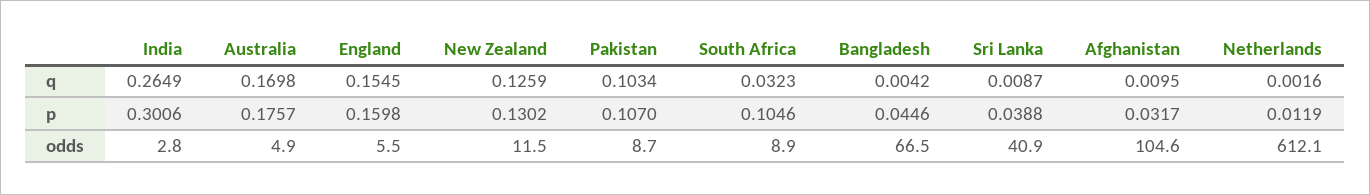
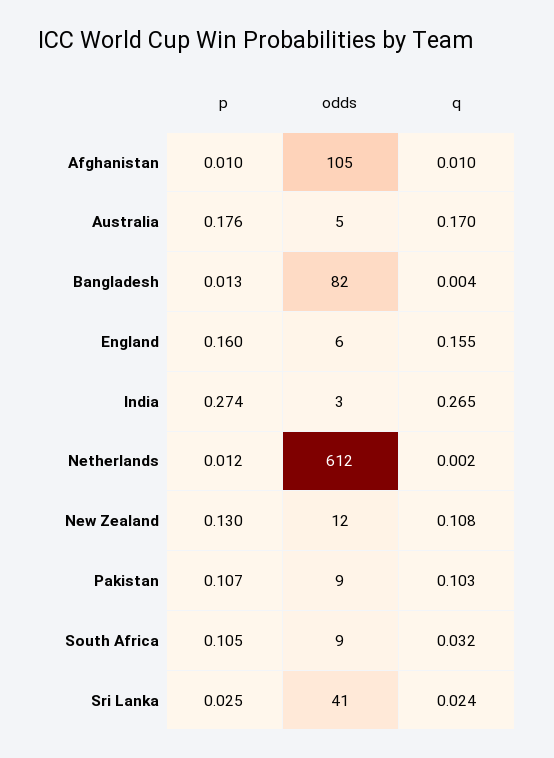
  {
    "India": {
      "q": 0.2649,
-     "p": 0.3006,
+     "p": 0.274,
      "odds": 2.8
    },
    "Australia": {
      "q": 0.1698,
      "p": 0.1757,
      "odds": 4.9
    },
    "England": {
      "q": 0.1545,
      "p": 0.1598,
      "odds": 5.5
    },
    "New Zealand": {
-     "q": 0.1259,
+     "q": 0.108,
      "p": 0.1302,
      "odds": 11.5
    },
    "Pakistan": {
      "q": 0.1034,
      "p": 0.107,
      "odds": 8.7
    },
    "South Africa": {
      "q": 0.0323,
      "p": 0.1046,
      "odds": 8.9
    },
    "Bangladesh": {
      "q": 0.0042,
-     "p": 0.0446,
+     "p": 0.013,
-     "odds": 66.5
+     "odds": 82
    },
    "Sri Lanka": {
-     "q": 0.0087,
+     "q": 0.024,
-     "p": 0.0388,
+     "p": 0.025,
      "odds": 40.9
    },
    "Afghanistan": {
      "q": 0.0095,
-     "p": 0.0317,
+     "p": 0.01,
      "odds": 104.6
    },
    "Netherlands": {
      "q": 0.0016,
      "p": 0.0119,
      "odds": 612.1
    }
  }

